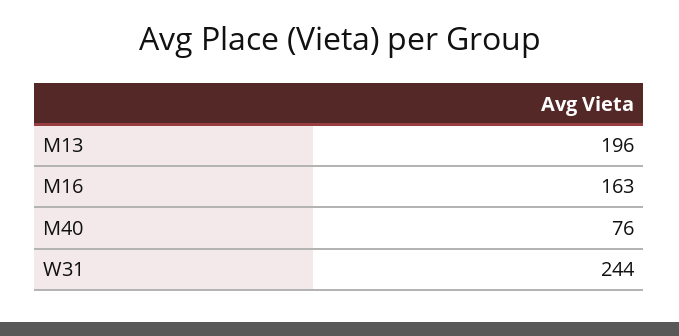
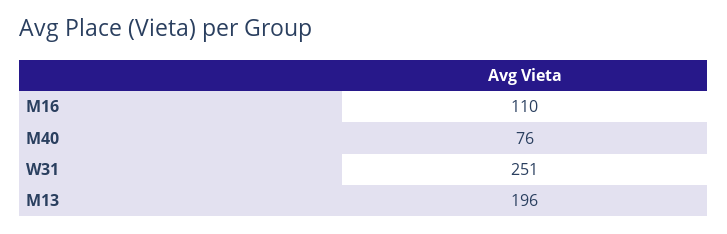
  {
    "M13": 196,
-   "M16": 163,
+   "M16": 110,
    "M40": 76,
-   "W31": 244
+   "W31": 251
  }

